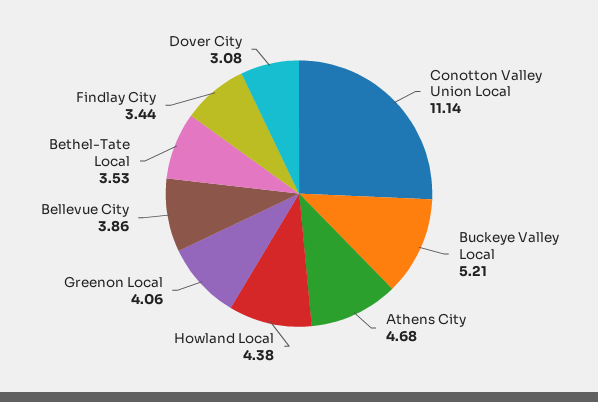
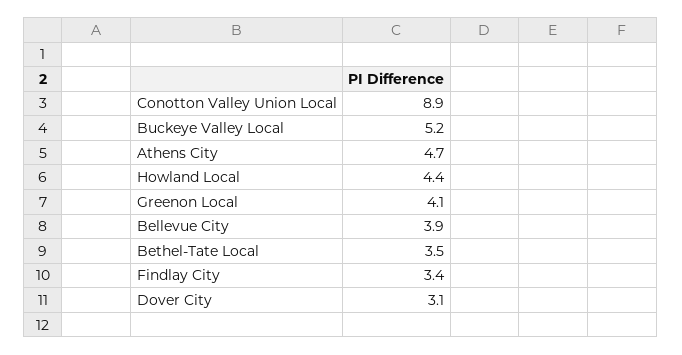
  {
-   "Conotton Valley Union Local": 11.14,
+   "Conotton Valley Union Local": 8.9,
    "Buckeye Valley Local": 5.21,
    "Athens City": 4.68,
    "Howland Local": 4.38,
    "Greenon Local": 4.06,
    "Bellevue City": 3.86,
    "Bethel-Tate Local": 3.53,
    "Findlay City": 3.44,
    "Dover City": 3.08
  }

